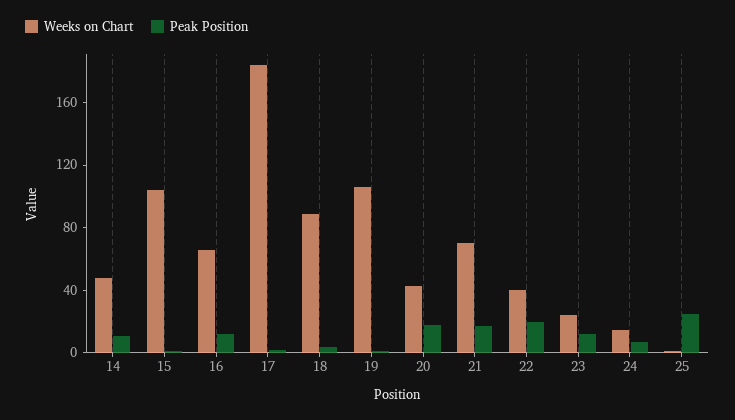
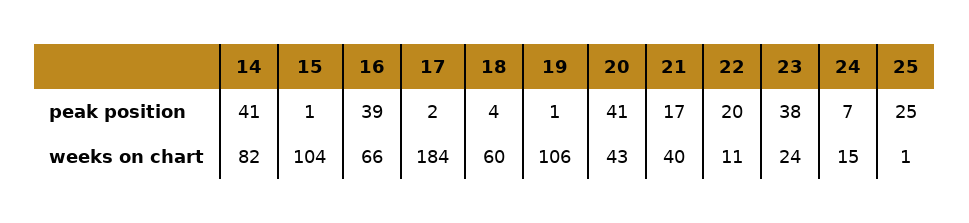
  {
    "Weeks on Chart": {
-     "14": 50,
+     "14": 82,
      "15": 104,
      "16": 66,
      "17": 184,
-     "18": 90,
+     "18": 60,
      "19": 106,
      "20": 43,
-     "21": 70,
+     "21": 40,
-     "22": 40,
+     "22": 11,
      "23": 24,
      "24": 15,
      "25": 1
    },
    "Peak Position": {
-     "14": 10,
+     "14": 41,
      "15": 1,
-     "16": 10,
+     "16": 39,
      "17": 2,
      "18": 4,
      "19": 1,
-     "20": 20,
+     "20": 41,
      "21": 17,
      "22": 20,
-     "23": 10,
+     "23": 38,
      "24": 7,
      "25": 25
    }
  }

